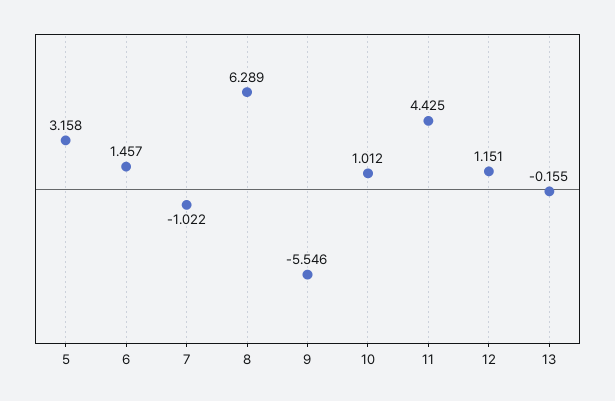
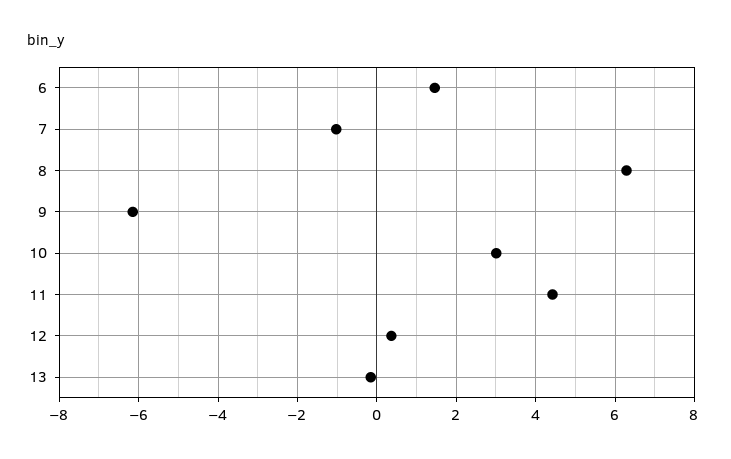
  {
-   "5": 3.158,
    "6": 1.457,
    "7": -1.022,
    "8": 6.289,
-   "9": -5.546,
+   "9": -6.2,
-   "10": 1.012,
+   "10": 3,
    "11": 4.425,
-   "12": 1.151,
+   "12": 0.4,
    "13": -0.155
  }

